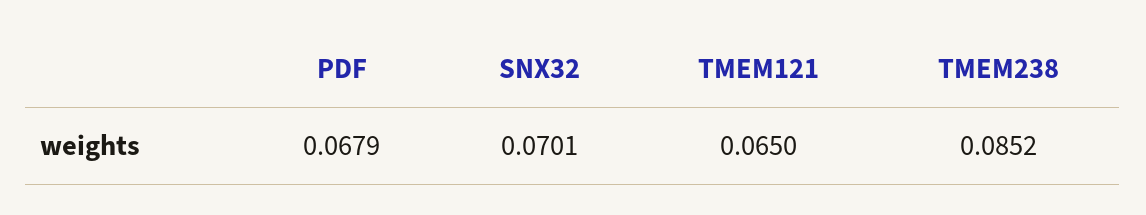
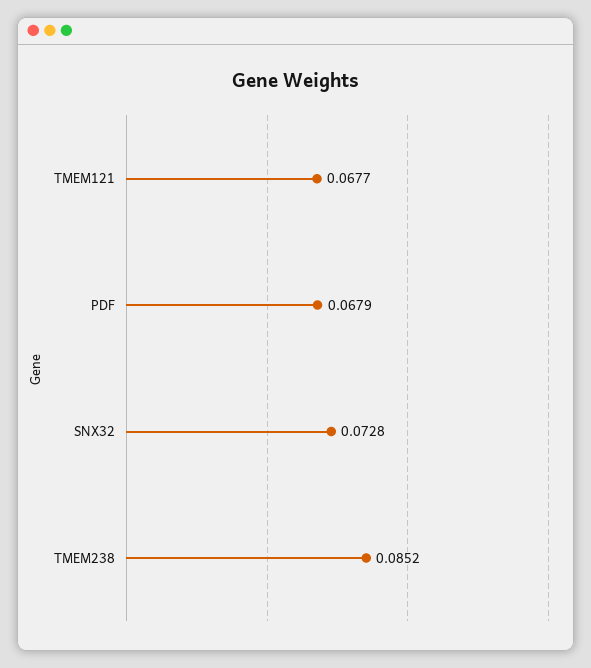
  {
    "PDF": 0.0679,
-   "SNX32": 0.0701,
+   "SNX32": 0.0728,
-   "TMEM121": 0.065,
+   "TMEM121": 0.0677,
    "TMEM238": 0.0852
  }

